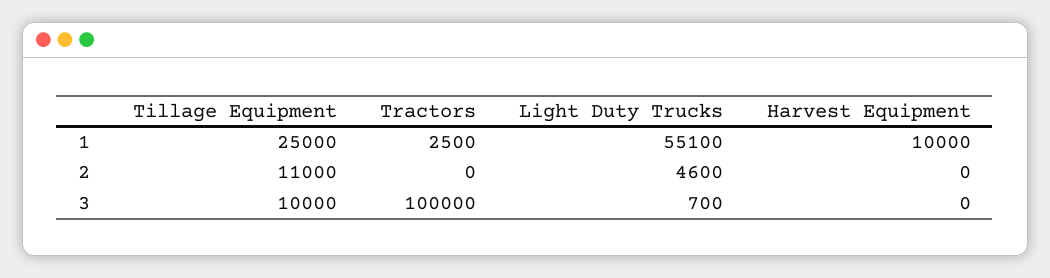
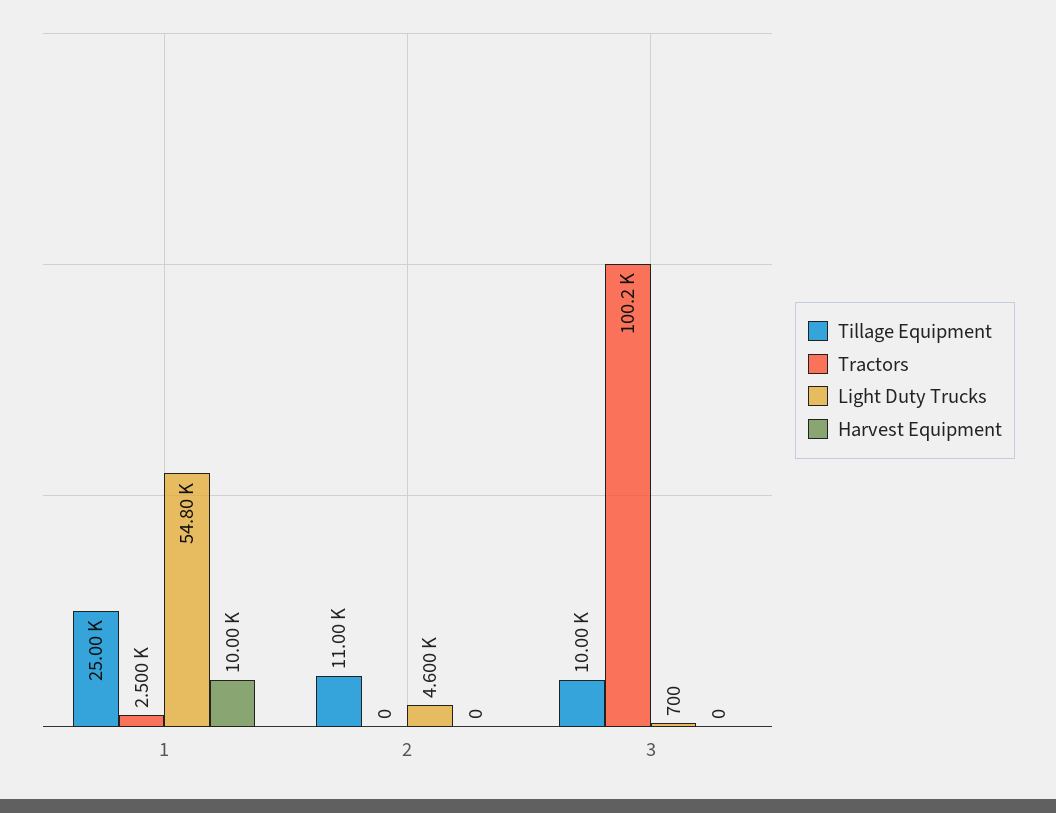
  {
    "Tillage Equipment": {
      "1": 25000,
      "2": 11000,
      "3": 10000
    },
    "Tractors": {
      "1": 2500,
      "2": 0,
-     "3": 100000
+     "3": 100200
    },
    "Light Duty Trucks": {
-     "1": 55100,
+     "1": 54800,
      "2": 4600,
      "3": 700
    },
    "Harvest Equipment": {
      "1": 10000,
      "2": 0,
      "3": 0
    }
  }

